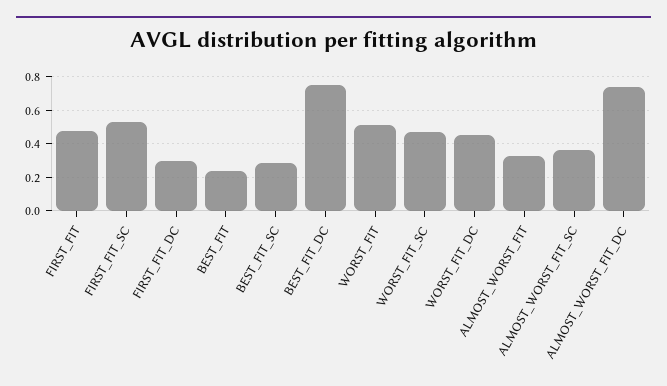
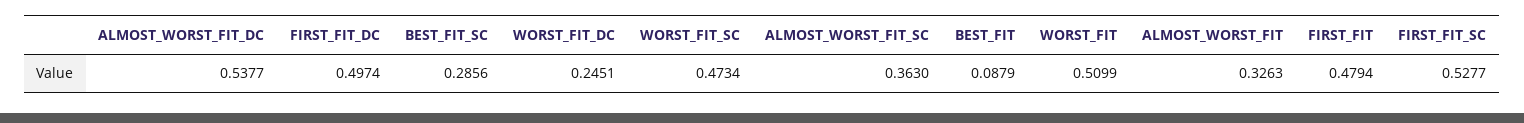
  {
    "FIRST_FIT": 0.4794,
    "FIRST_FIT_SC": 0.5277,
-   "FIRST_FIT_DC": 0.3,
+   "FIRST_FIT_DC": 0.4974,
-   "BEST_FIT": 0.25,
+   "BEST_FIT": 0.0879,
    "BEST_FIT_SC": 0.2856,
-   "BEST_FIT_DC": 0.75,
    "WORST_FIT": 0.5099,
    "WORST_FIT_SC": 0.4734,
-   "WORST_FIT_DC": 0.45,
+   "WORST_FIT_DC": 0.2451,
    "ALMOST_WORST_FIT": 0.3263,
    "ALMOST_WORST_FIT_SC": 0.363,
-   "ALMOST_WORST_FIT_DC": 0.75
+   "ALMOST_WORST_FIT_DC": 0.5377
  }

